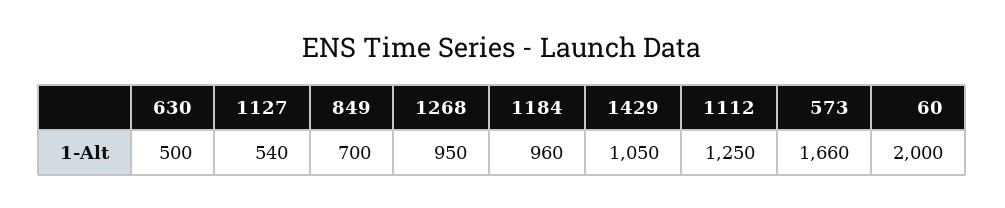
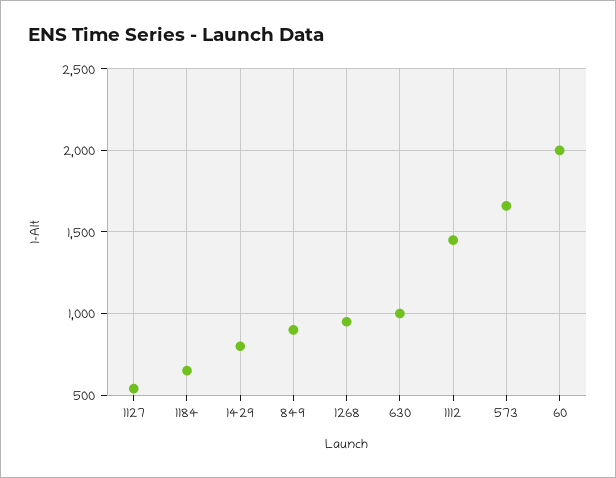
  {
-   "630": 500,
+   "630": 1000,
    "1127": 540,
-   "849": 700,
+   "849": 900,
    "1268": 950,
-   "1184": 960,
+   "1184": 650,
-   "1429": 1050,
+   "1429": 800,
-   "1112": 1250,
+   "1112": 1450,
    "573": 1660,
    "60": 2000
  }

